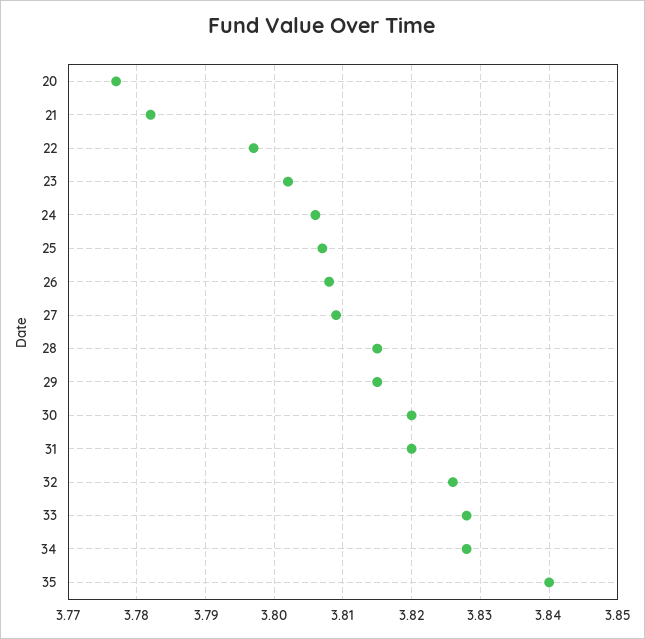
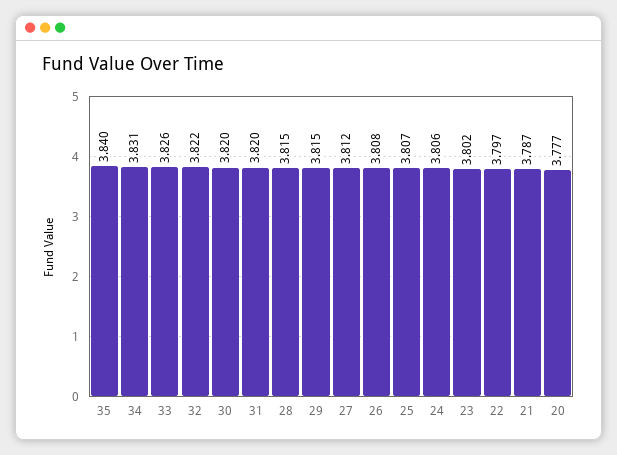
  {
    "20": 3.777,
-   "21": 3.782,
+   "21": 3.787,
    "22": 3.797,
    "23": 3.802,
    "24": 3.806,
    "25": 3.807,
    "26": 3.808,
-   "27": 3.809,
+   "27": 3.812,
    "28": 3.815,
    "29": 3.815,
    "30": 3.82,
    "31": 3.82,
-   "32": 3.826,
+   "32": 3.822,
-   "33": 3.828,
+   "33": 3.826,
-   "34": 3.828,
+   "34": 3.831,
    "35": 3.84
  }

